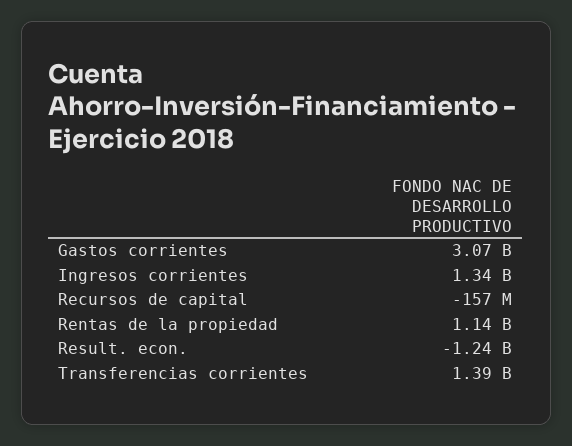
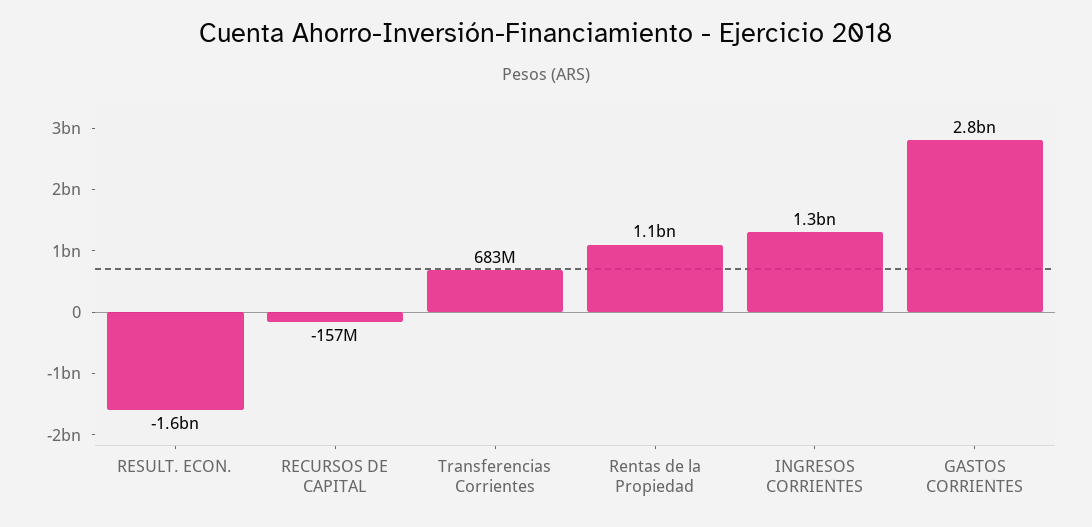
  {
-   "Gastos corrientes": 3070000000,
+   "Gastos corrientes": 2800000000,
    "Ingresos corrientes": 1340000000,
    "Recursos de capital": -157000000,
    "Rentas de la propiedad": 1140000000,
-   "Result. econ.": -1240000000,
+   "Result. econ.": -1600000000,
-   "Transferencias corrientes": 1390000000
+   "Transferencias corrientes": 683000000
  }

